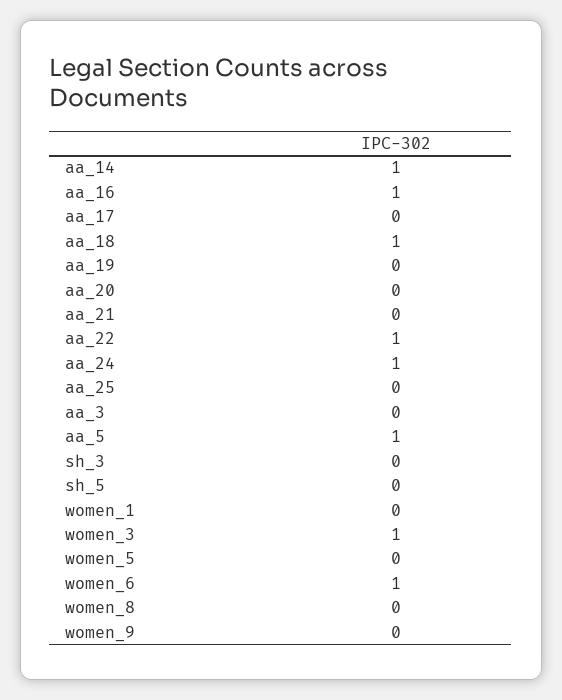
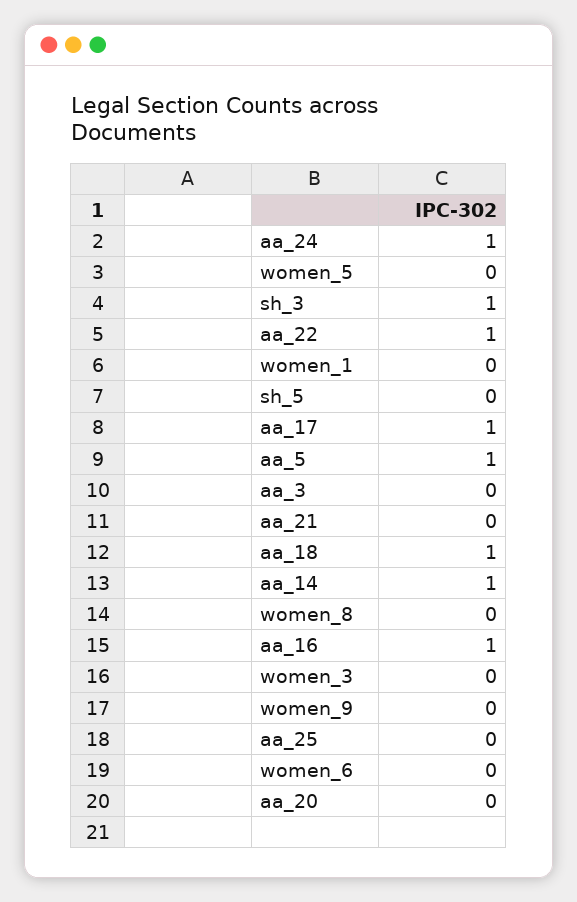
  {
    "aa_14": 1,
    "aa_16": 1,
-   "aa_17": 0,
+   "aa_17": 1,
    "aa_18": 1,
-   "aa_19": 0,
    "aa_20": 0,
    "aa_21": 0,
    "aa_22": 1,
    "aa_24": 1,
    "aa_25": 0,
    "aa_3": 0,
    "aa_5": 1,
-   "sh_3": 0,
+   "sh_3": 1,
    "sh_5": 0,
    "women_1": 0,
-   "women_3": 1,
+   "women_3": 0,
    "women_5": 0,
-   "women_6": 1,
+   "women_6": 0,
    "women_8": 0,
    "women_9": 0
  }

